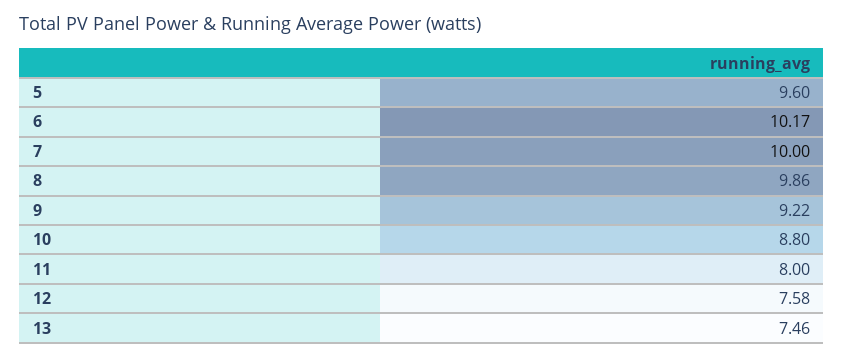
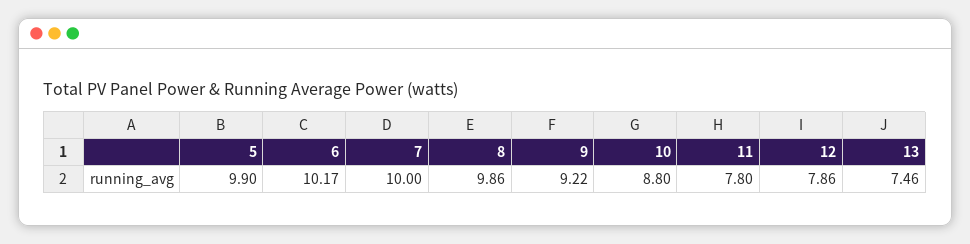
  {
-   "5": 9.6,
+   "5": 9.9,
    "6": 10.17,
    "7": 10,
    "8": 9.86,
    "9": 9.22,
    "10": 8.8,
-   "11": 8,
+   "11": 7.8,
-   "12": 7.58,
+   "12": 7.86,
    "13": 7.46
  }

